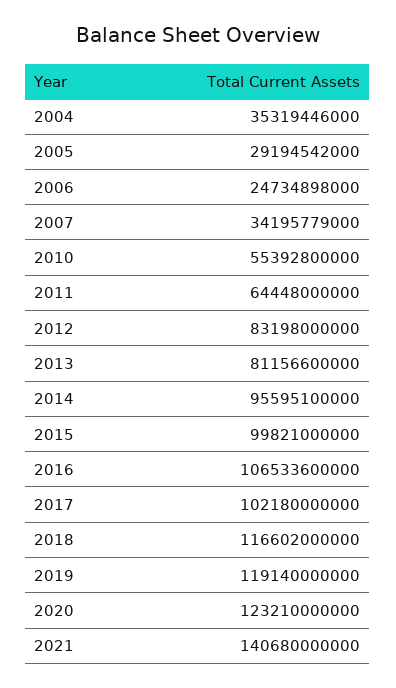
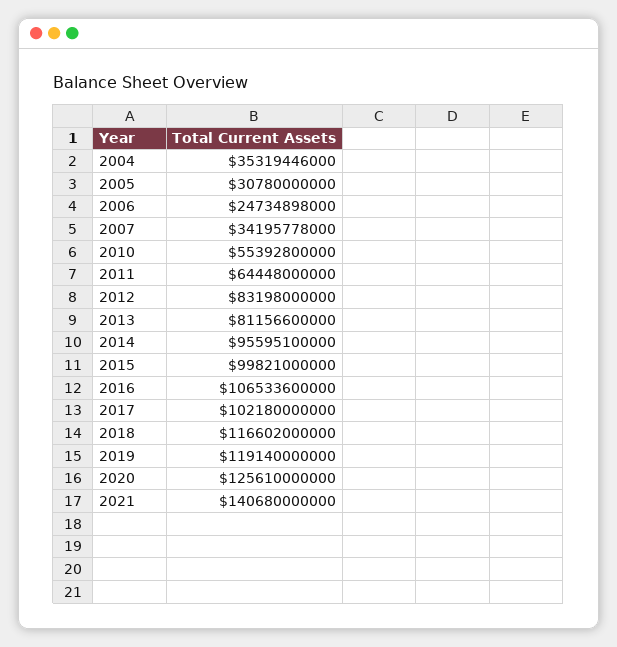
  {
    "2004": 35319446000,
-   "2005": 29194542000,
+   "2005": 30780000000,
    "2006": 24734898000,
-   "2007": 34195779000,
+   "2007": 34195778000,
    "2010": 55392800000,
    "2011": 64448000000,
    "2012": 83198000000,
    "2013": 81156600000,
    "2014": 95595100000,
    "2015": 99821000000,
    "2016": 106533600000,
    "2017": 102180000000,
    "2018": 116602000000,
    "2019": 119140000000,
-   "2020": 123210000000,
+   "2020": 125610000000,
    "2021": 140680000000
  }

